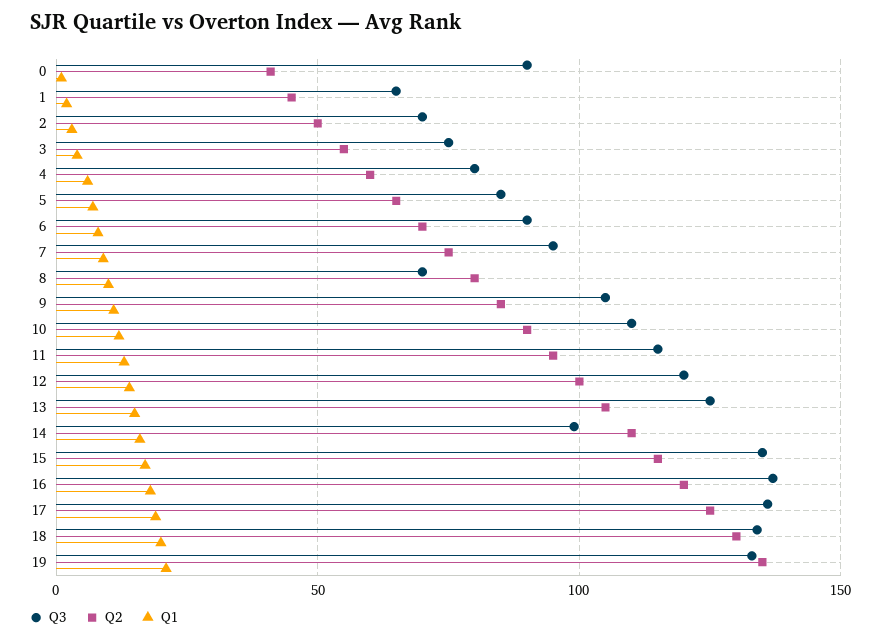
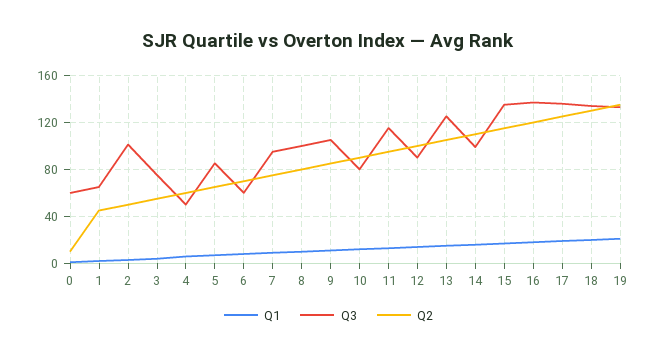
  {
    "Q3": {
-     "0": 90,
+     "0": 60,
      "1": 65,
-     "2": 70,
+     "2": 100,
      "3": 75,
-     "4": 80,
+     "4": 50,
      "5": 85,
-     "6": 90,
+     "6": 60,
      "7": 95,
-     "8": 70,
+     "8": 100,
      "9": 105,
-     "10": 110,
+     "10": 80,
      "11": 115,
-     "12": 120,
+     "12": 90,
      "13": 125,
      "14": 100,
      "15": 135,
      "16": 135,
      "17": 135,
      "18": 135,
      "19": 135
    },
    "Q2": {
-     "0": 40,
+     "0": 10,
      "1": 45,
      "2": 50,
      "3": 55,
      "4": 60,
      "5": 65,
      "6": 70,
      "7": 75,
      "8": 80,
      "9": 85,
      "10": 90,
      "11": 95,
      "12": 100,
      "13": 105,
      "14": 110,
      "15": 115,
      "16": 120,
      "17": 125,
      "18": 130,
      "19": 135
    },
    "Q1": {
      "0": 0,
      "1": 0,
      "2": 5,
      "3": 5,
      "4": 5,
      "5": 5,
      "6": 10,
      "7": 10,
      "8": 10,
      "9": 10,
      "10": 10,
      "11": 15,
      "12": 15,
      "13": 15,
      "14": 15,
      "15": 15,
      "16": 20,
      "17": 20,
      "18": 20,
      "19": 20
    }
  }

